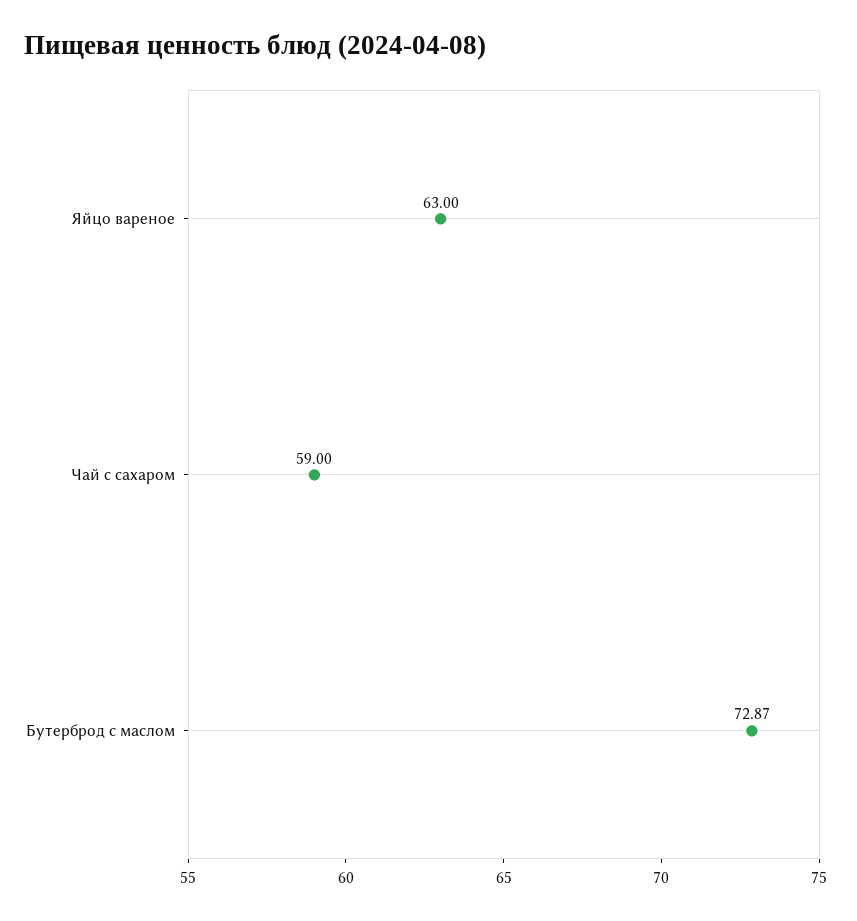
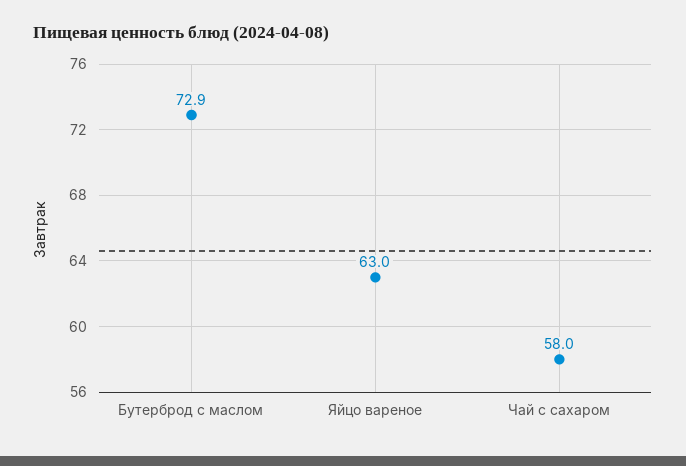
  {
    "Яйцо вареное": 63,
-   "Чай с сахаром": 59,
+   "Чай с сахаром": 58,
    "Бутерброд с маслом": 72.87
  }

